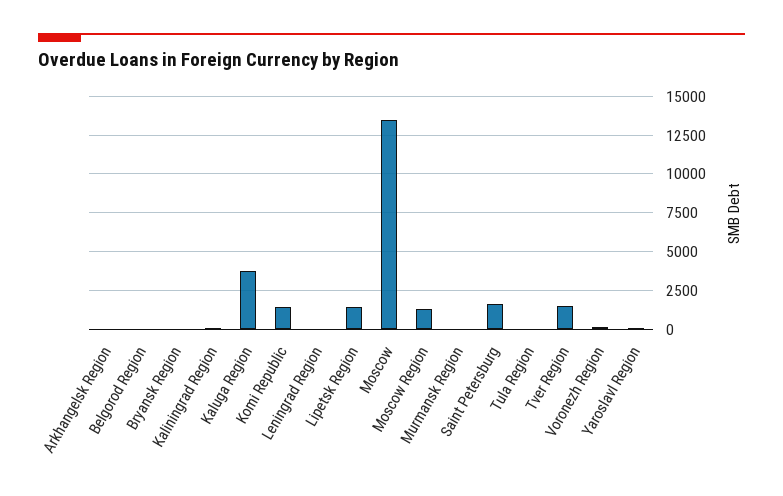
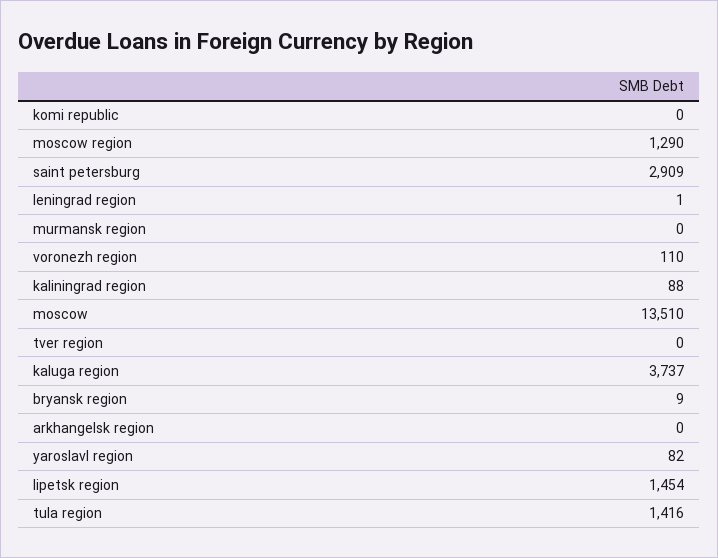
  {
    "Arkhangelsk Region": 0,
-   "Belgorod Region": 0,
    "Bryansk Region": 9,
    "Kaliningrad Region": 88,
    "Kaluga Region": 3737,
-   "Komi Republic": 1500,
+   "Komi Republic": 0,
    "Leningrad Region": 1,
    "Lipetsk Region": 1454,
    "Moscow": 13510,
    "Moscow Region": 1290,
    "Murmansk Region": 0,
-   "Saint Petersburg": 1500,
+   "Saint Petersburg": 2909,
-   "Tula Region": 0,
+   "Tula Region": 1416,
-   "Tver Region": 1500,
+   "Tver Region": 0,
    "Voronezh Region": 110,
    "Yaroslavl Region": 82
  }

